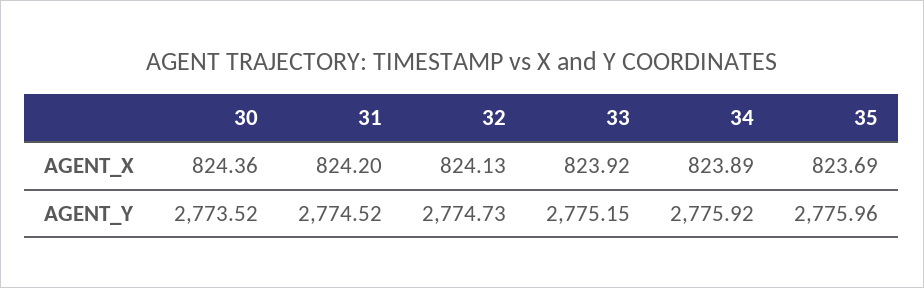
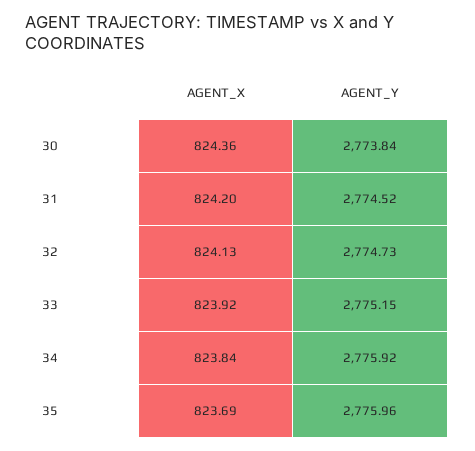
  {
    "30": {
      "AGENT_X": 824.36,
-     "AGENT_Y": 2773.52
+     "AGENT_Y": 2773.84
    },
    "31": {
      "AGENT_X": 824.2,
      "AGENT_Y": 2774.52
    },
    "32": {
      "AGENT_X": 824.13,
      "AGENT_Y": 2774.73
    },
    "33": {
      "AGENT_X": 823.92,
      "AGENT_Y": 2775.15
    },
    "34": {
-     "AGENT_X": 823.89,
+     "AGENT_X": 823.84,
      "AGENT_Y": 2775.92
    },
    "35": {
      "AGENT_X": 823.69,
      "AGENT_Y": 2775.96
    }
  }

